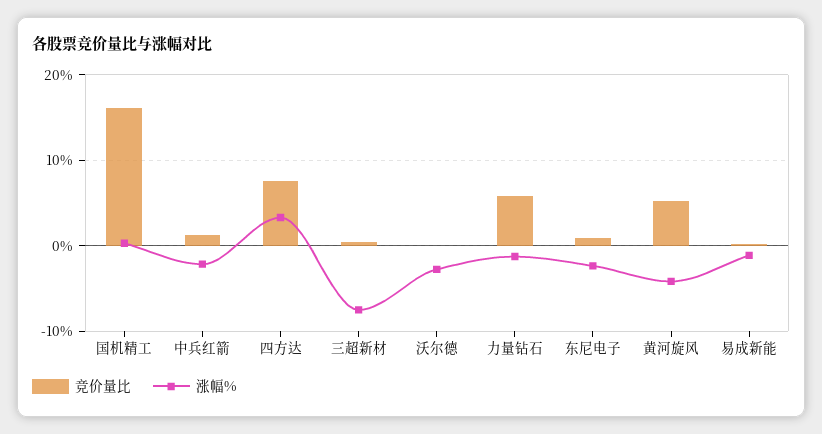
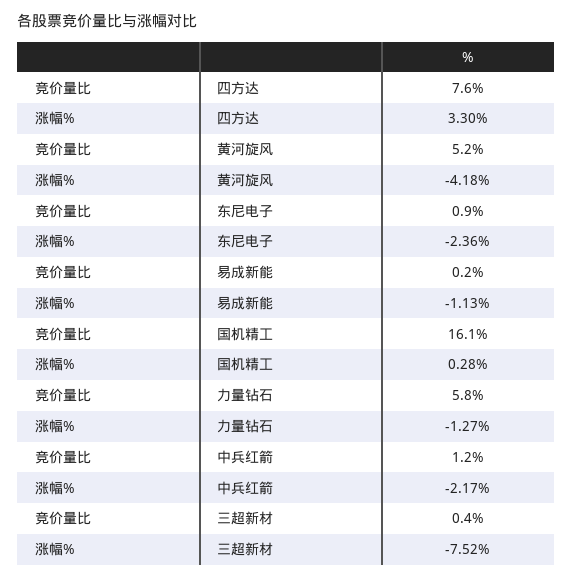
  {
    "竞价量比": {
      "国机精工": 16.1,
      "中兵红箭": 1.2,
      "四方达": 7.6,
      "三超新材": 0.4,
-     "沃尔德": 0,
      "力量钻石": 5.8,
      "东尼电子": 0.9,
      "黄河旋风": 5.2,
      "易成新能": 0.2
    },
    "涨幅%": {
      "国机精工": 0.28,
      "中兵红箭": -2.17,
      "四方达": 3.3,
      "三超新材": -7.52,
-     "沃尔德": -3,
      "力量钻石": -1.27,
      "东尼电子": -2.36,
      "黄河旋风": -4.18,
      "易成新能": -1.13
    }
  }

